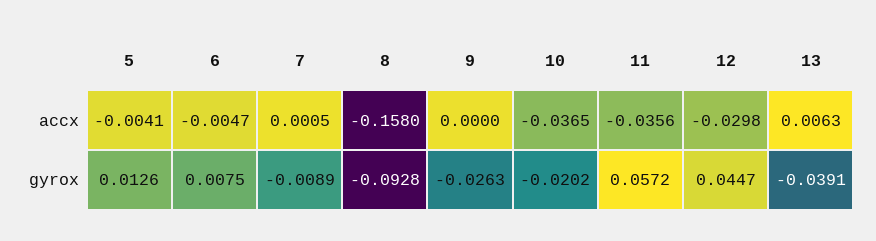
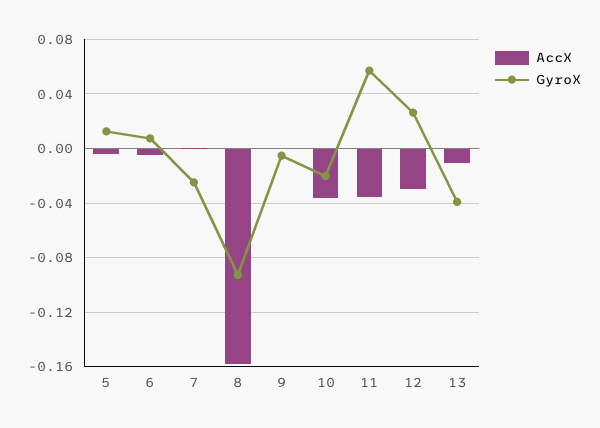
  {
    "accx": {
      "5": -0.0041,
      "6": -0.0047,
      "7": 0.0005,
      "8": -0.158,
      "9": 0,
      "10": -0.0365,
      "11": -0.0356,
      "12": -0.0298,
-     "13": 0.0063
+     "13": -0.01
    },
    "gyrox": {
      "5": 0.0126,
      "6": 0.0075,
-     "7": -0.0089,
+     "7": -0.025,
      "8": -0.0928,
-     "9": -0.0263,
+     "9": -0.005,
      "10": -0.0202,
      "11": 0.0572,
-     "12": 0.0447,
+     "12": 0.025,
      "13": -0.0391
    }
  }

